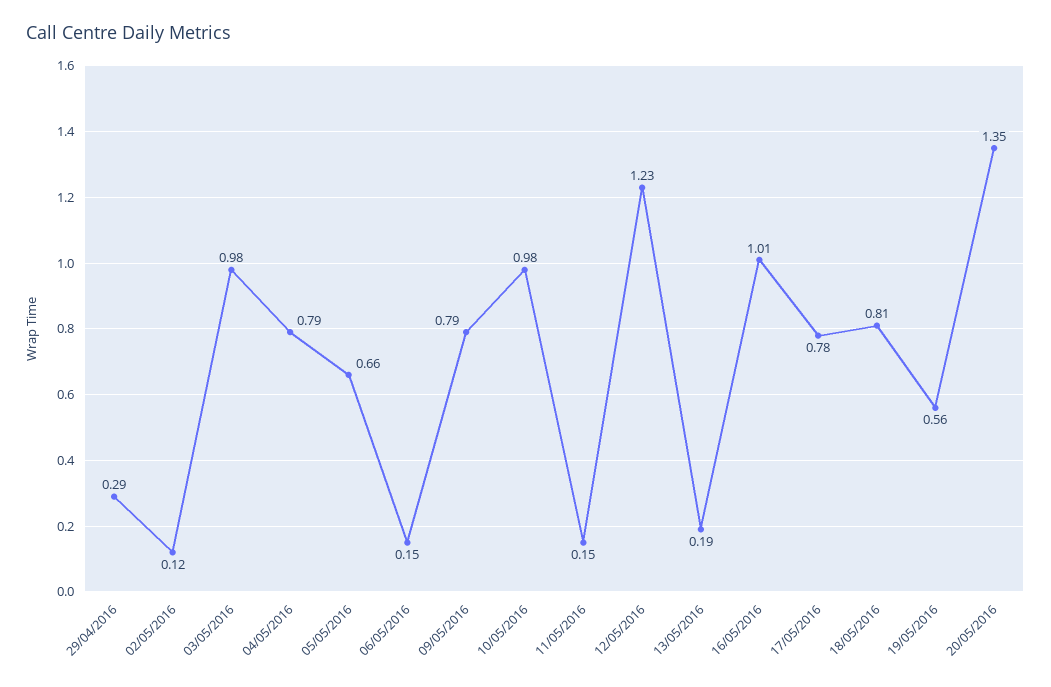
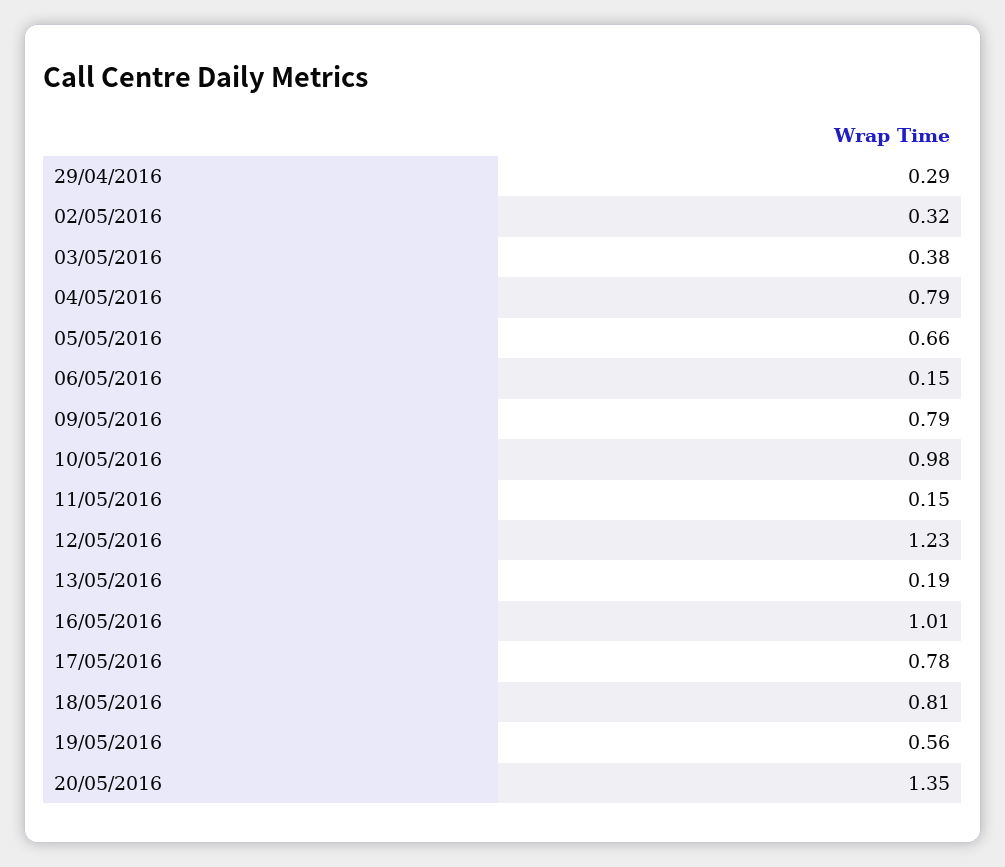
  {
    "29/04/2016": 0.29,
-   "02/05/2016": 0.12,
+   "02/05/2016": 0.32,
-   "03/05/2016": 0.98,
+   "03/05/2016": 0.38,
    "04/05/2016": 0.79,
    "05/05/2016": 0.66,
    "06/05/2016": 0.15,
    "09/05/2016": 0.79,
    "10/05/2016": 0.98,
    "11/05/2016": 0.15,
    "12/05/2016": 1.23,
    "13/05/2016": 0.19,
    "16/05/2016": 1.01,
    "17/05/2016": 0.78,
    "18/05/2016": 0.81,
    "19/05/2016": 0.56,
    "20/05/2016": 1.35
  }

